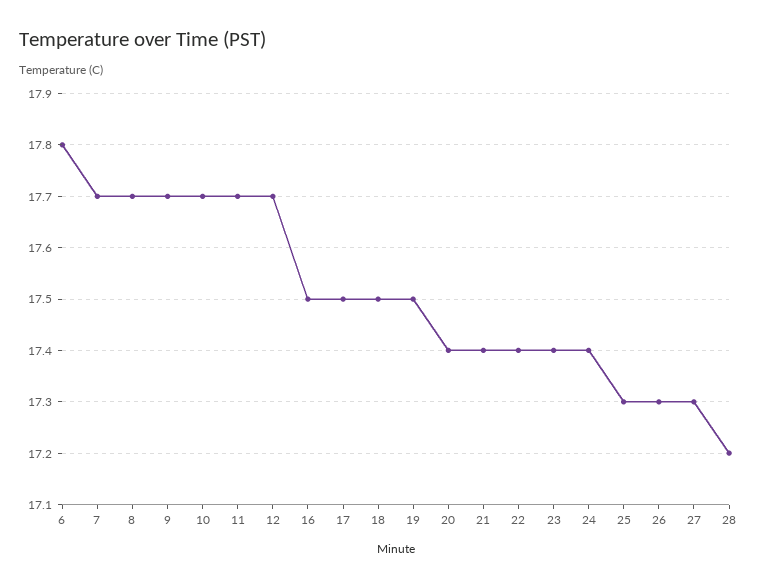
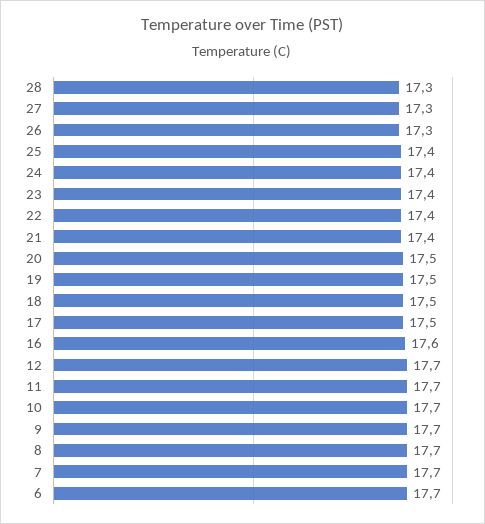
  {
-   "6": 17.8,
+   "6": 17.7,
    "7": 17.7,
    "8": 17.7,
    "9": 17.7,
    "10": 17.7,
    "11": 17.7,
    "12": 17.7,
-   "16": 17.5,
+   "16": 17.6,
    "17": 17.5,
    "18": 17.5,
    "19": 17.5,
-   "20": 17.4,
+   "20": 17.5,
    "21": 17.4,
    "22": 17.4,
    "23": 17.4,
    "24": 17.4,
-   "25": 17.3,
+   "25": 17.4,
    "26": 17.3,
    "27": 17.3,
-   "28": 17.2
+   "28": 17.3
  }

